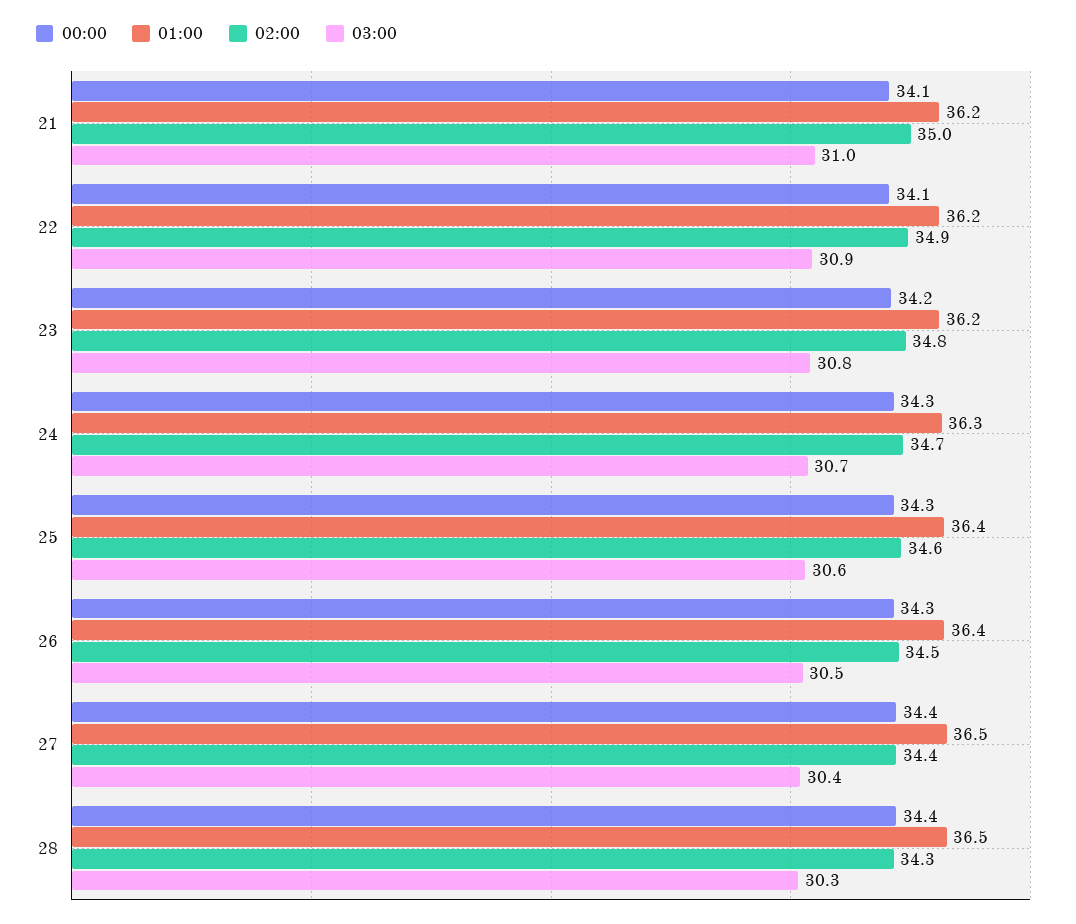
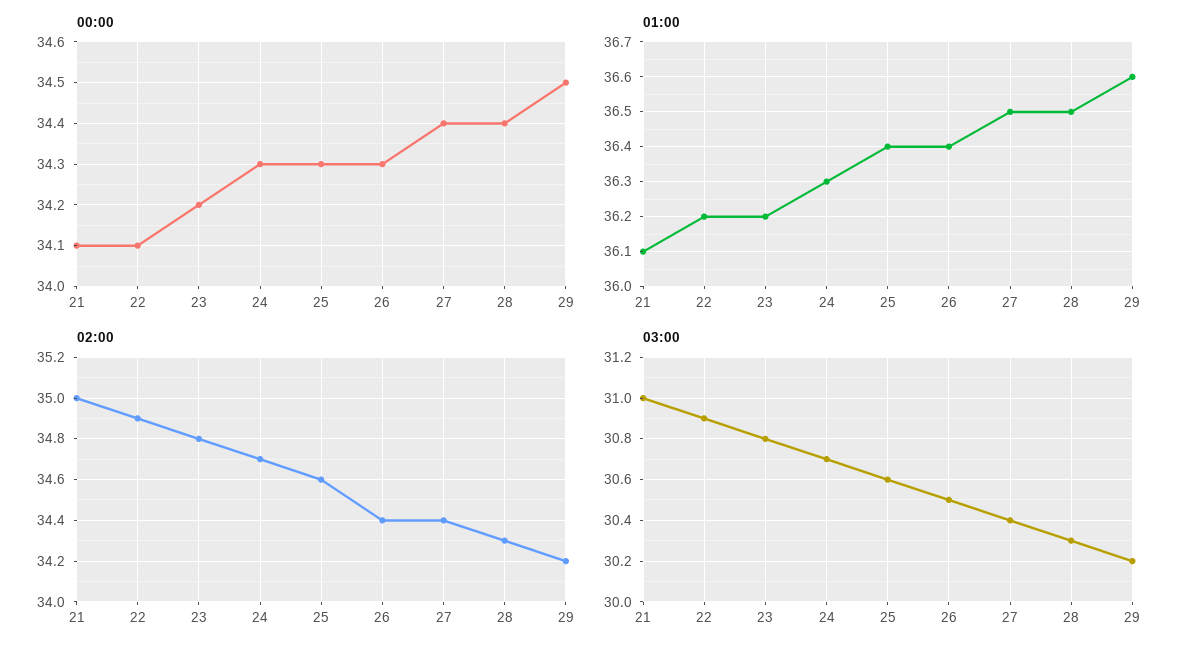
  {
    "00:00": {
      "21": 34.1,
      "22": 34.1,
      "23": 34.2,
      "24": 34.3,
      "25": 34.3,
      "26": 34.3,
      "27": 34.4,
-     "28": 34.4
+     "28": 34.4,
+     "29": 34.5
    },
    "01:00": {
-     "21": 36.2,
+     "21": 36.1,
      "22": 36.2,
      "23": 36.2,
      "24": 36.3,
      "25": 36.4,
      "26": 36.4,
      "27": 36.5,
-     "28": 36.5
+     "28": 36.5,
+     "29": 36.6
    },
    "02:00": {
      "21": 35,
      "22": 34.9,
      "23": 34.8,
      "24": 34.7,
      "25": 34.6,
-     "26": 34.5,
+     "26": 34.4,
      "27": 34.4,
-     "28": 34.3
+     "28": 34.3,
+     "29": 34.2
    },
    "03:00": {
      "21": 31,
      "22": 30.9,
      "23": 30.8,
      "24": 30.7,
      "25": 30.6,
      "26": 30.5,
      "27": 30.4,
-     "28": 30.3
+     "28": 30.3,
+     "29": 30.2
    }
  }

